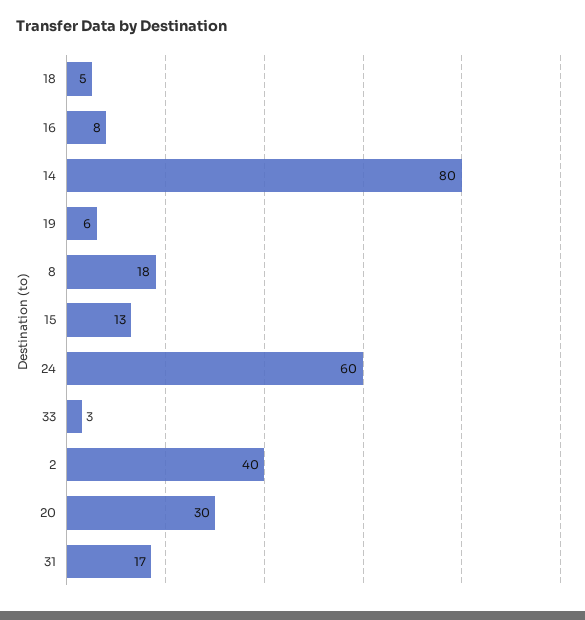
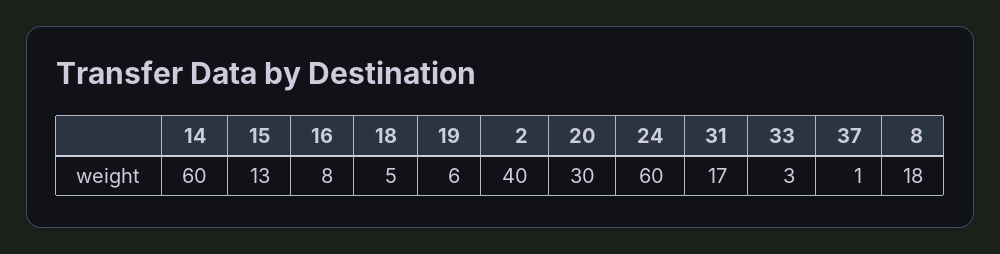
  {
    "18": 5,
    "16": 8,
-   "14": 80,
+   "14": 60,
    "19": 6,
    "8": 18,
    "15": 13,
    "24": 60,
    "33": 3,
    "2": 40,
    "20": 30,
-   "31": 17
+   "31": 17,
+   "37": 1
  }

